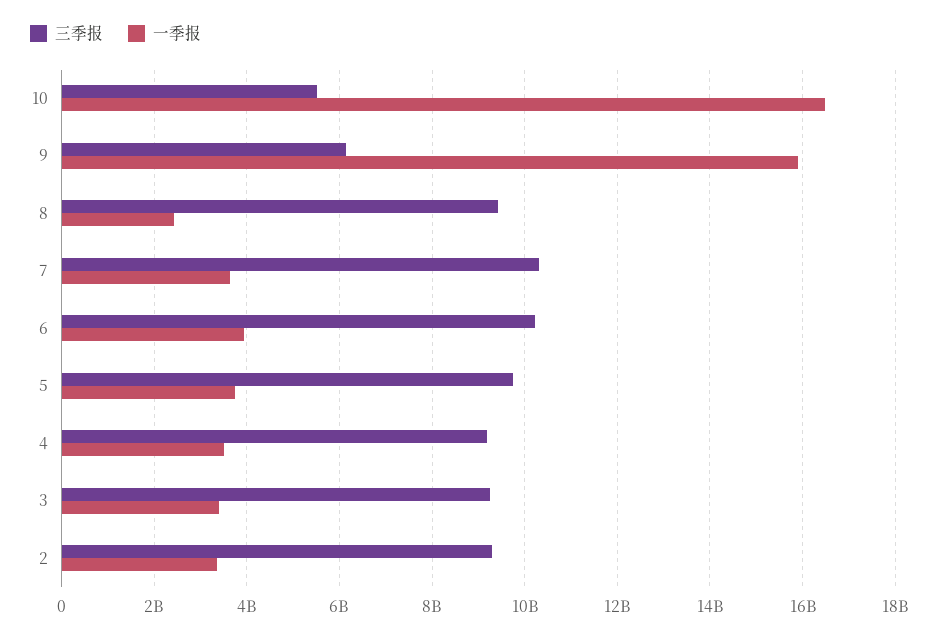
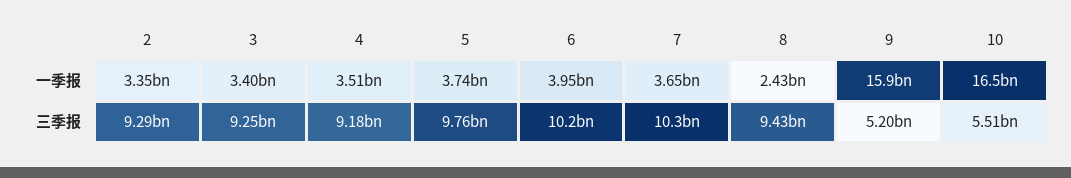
  {
    "三季报": {
      "10": 5510000000,
-     "9": 6200000000,
+     "9": 5200000000,
      "8": 9430000000,
      "7": 10300000000,
      "6": 10200000000,
      "5": 9760000000,
      "4": 9180000000,
      "3": 9250000000,
      "2": 9290000000
    },
    "一季报": {
      "10": 16500000000,
      "9": 15900000000,
      "8": 2430000000,
      "7": 3650000000,
      "6": 3950000000,
      "5": 3740000000,
      "4": 3510000000,
      "3": 3400000000,
      "2": 3350000000
    }
  }

